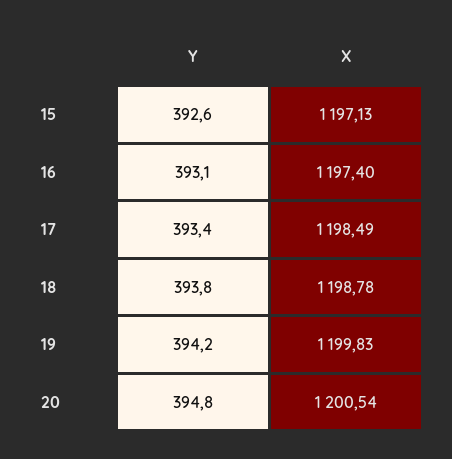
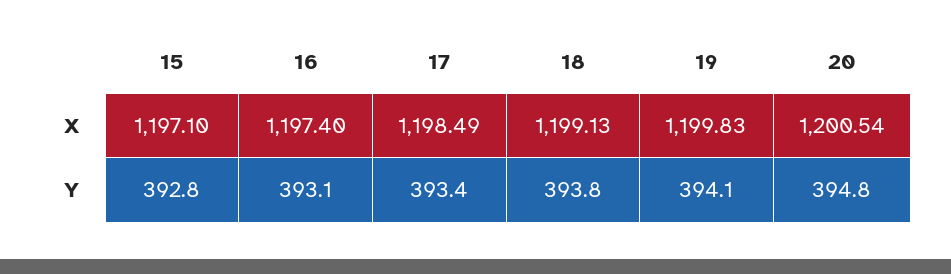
  {
    "Y": {
-     "15": 392.6,
+     "15": 392.8,
      "16": 393.1,
      "17": 393.4,
      "18": 393.8,
-     "19": 394.2,
+     "19": 394.1,
      "20": 394.8
    },
    "X": {
-     "15": 1197.13,
+     "15": 1197.1,
      "16": 1197.4,
      "17": 1198.49,
-     "18": 1198.78,
+     "18": 1199.13,
      "19": 1199.83,
      "20": 1200.54
    }
  }

